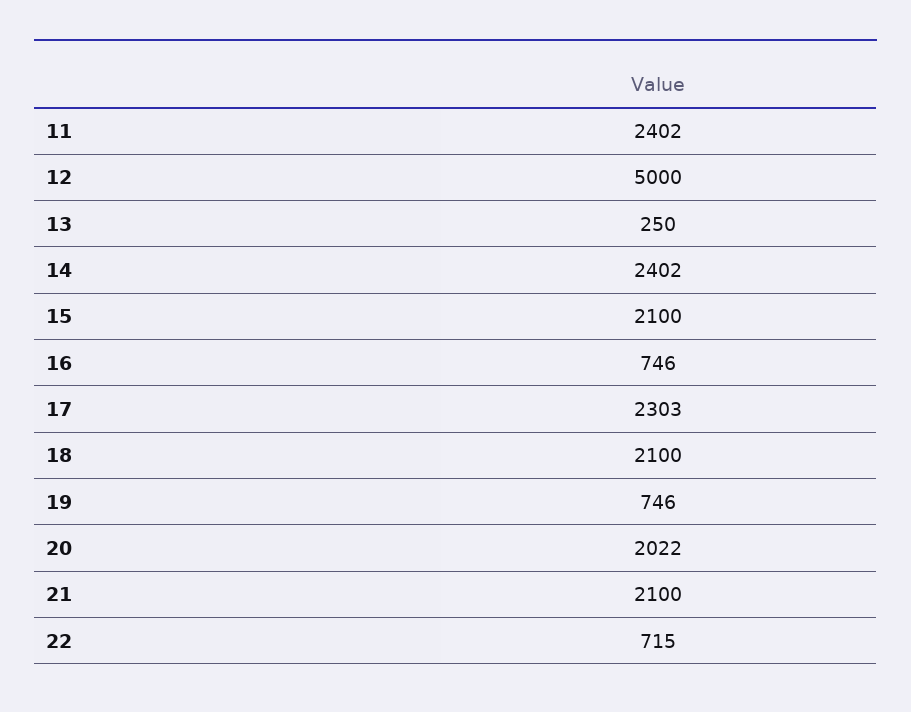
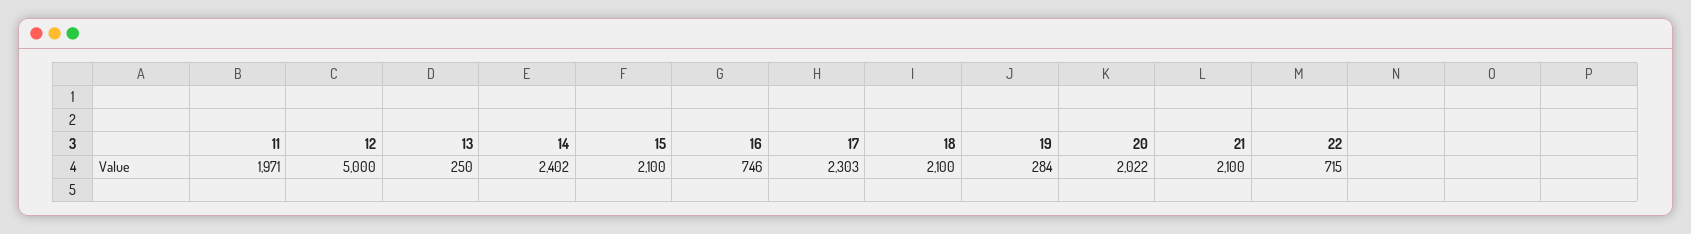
  {
-   "11": 2402,
+   "11": 1971,
    "12": 5000,
    "13": 250,
    "14": 2402,
    "15": 2100,
    "16": 746,
    "17": 2303,
    "18": 2100,
-   "19": 746,
+   "19": 284,
    "20": 2022,
    "21": 2100,
    "22": 715
  }

